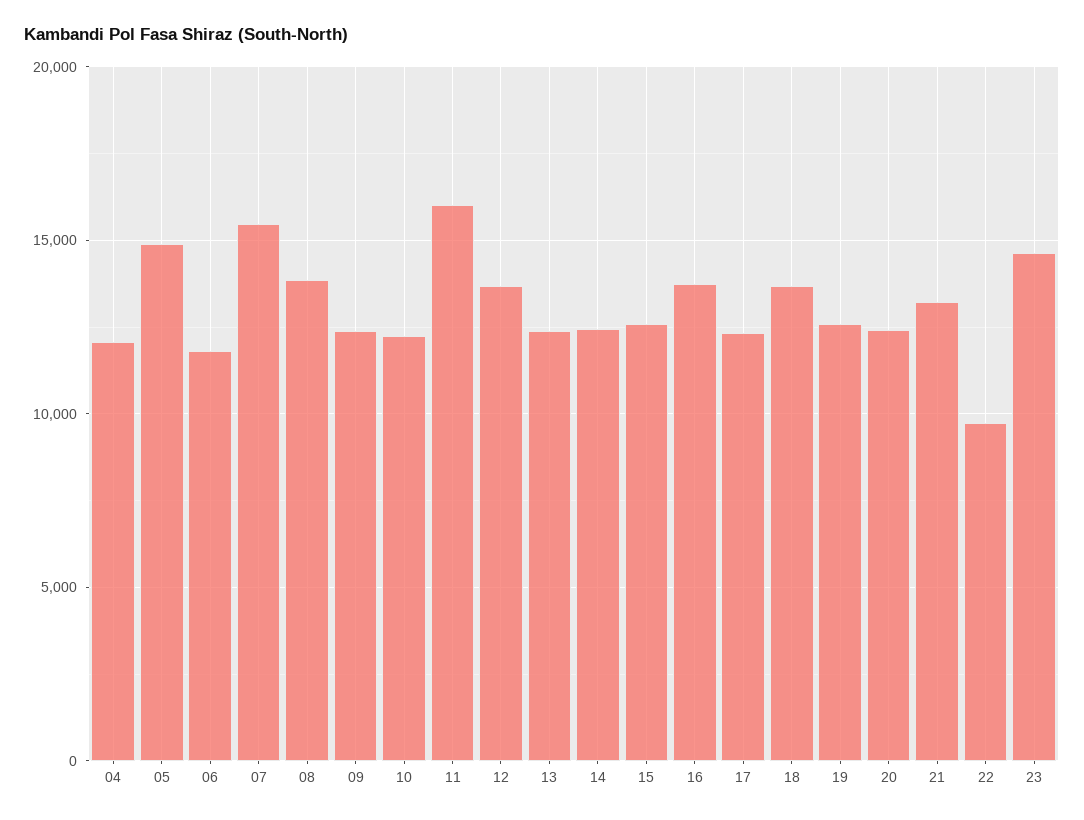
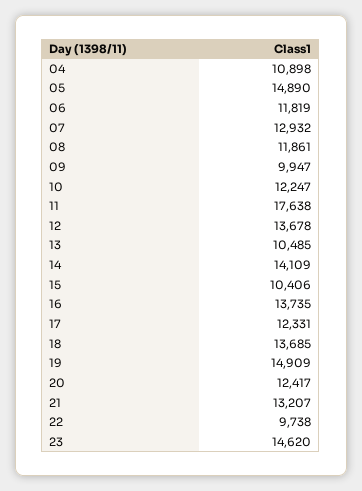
  {
-   "04": 12000,
+   "04": 10898,
    "05": 14890,
    "06": 11819,
-   "07": 15500,
+   "07": 12932,
-   "08": 14000,
+   "08": 11861,
-   "09": 12500,
+   "09": 9947,
    "10": 12247,
-   "11": 16000,
+   "11": 17638,
    "12": 13678,
-   "13": 12500,
+   "13": 10485,
-   "14": 12500,
+   "14": 14109,
-   "15": 12500,
+   "15": 10406,
    "16": 13735,
    "17": 12331,
    "18": 13685,
-   "19": 12500,
+   "19": 14909,
    "20": 12417,
    "21": 13207,
    "22": 9738,
    "23": 14620
  }

